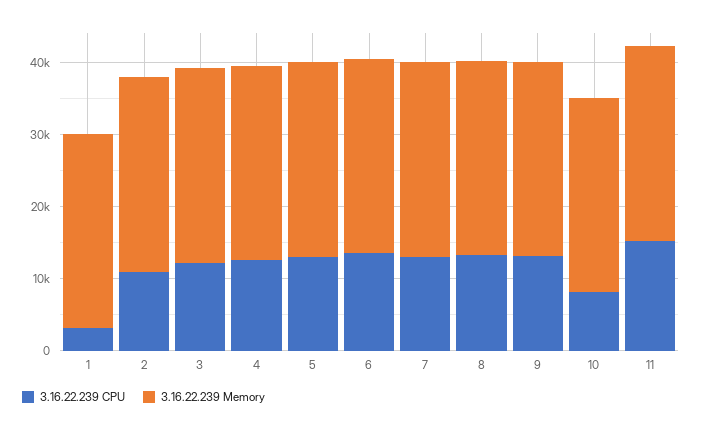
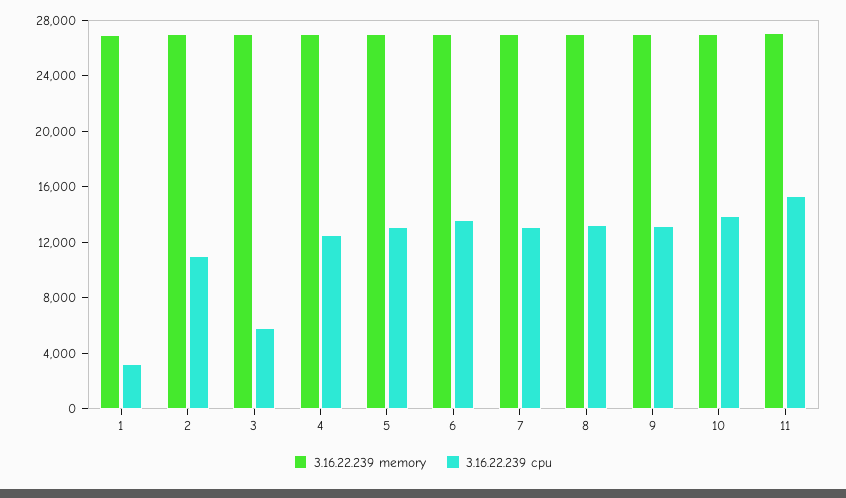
  {
    "3.16.22.239 CPU": {
      "1": 3000,
      "2": 11000,
-     "3": 12000,
+     "3": 6000,
      "4": 13000,
      "5": 13000,
      "6": 14000,
      "7": 13000,
      "8": 13000,
      "9": 13000,
-     "10": 8000,
+     "10": 14000,
      "11": 15000
    },
    "3.16.22.239 Memory": {
      "1": 27000,
      "2": 27000,
      "3": 27000,
      "4": 27000,
      "5": 27000,
      "6": 27000,
      "7": 27000,
      "8": 27000,
      "9": 27000,
      "10": 27000,
      "11": 27000
    }
  }

